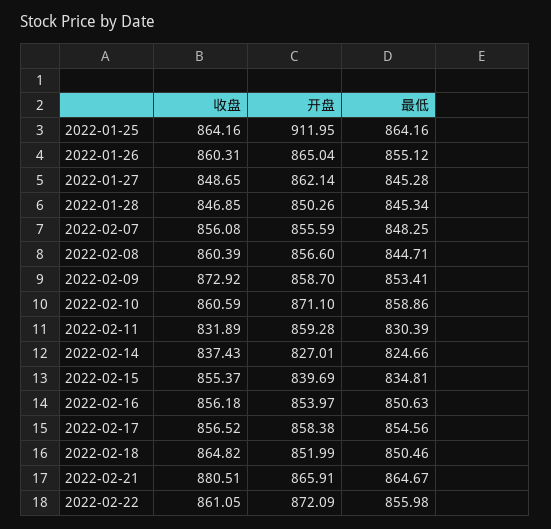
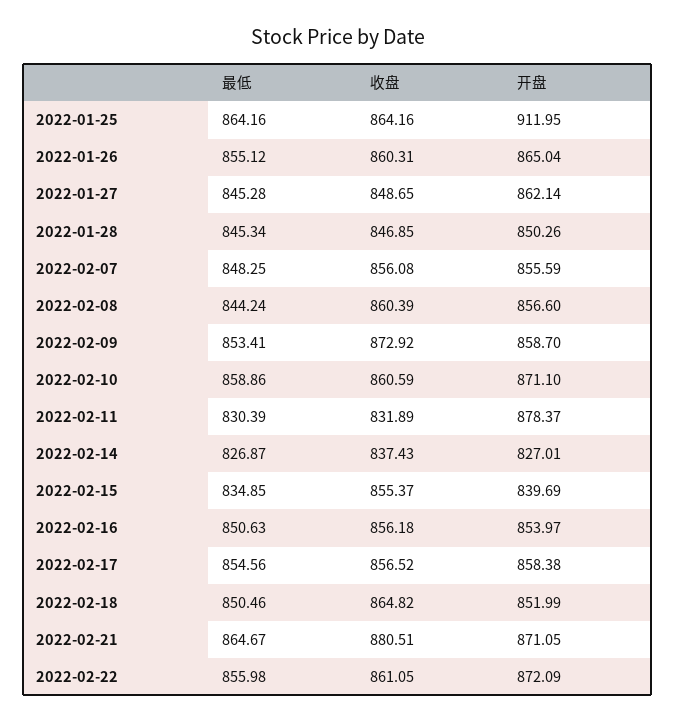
  {
    "收盘": {
      "2022-01-25": 864.16,
      "2022-01-26": 860.31,
      "2022-01-27": 848.65,
      "2022-01-28": 846.85,
      "2022-02-07": 856.08,
      "2022-02-08": 860.39,
      "2022-02-09": 872.92,
      "2022-02-10": 860.59,
      "2022-02-11": 831.89,
      "2022-02-14": 837.43,
      "2022-02-15": 855.37,
      "2022-02-16": 856.18,
      "2022-02-17": 856.52,
      "2022-02-18": 864.82,
      "2022-02-21": 880.51,
      "2022-02-22": 861.05
    },
    "开盘": {
      "2022-01-25": 911.95,
      "2022-01-26": 865.04,
      "2022-01-27": 862.14,
      "2022-01-28": 850.26,
      "2022-02-07": 855.59,
      "2022-02-08": 856.6,
      "2022-02-09": 858.7,
      "2022-02-10": 871.1,
-     "2022-02-11": 859.28,
+     "2022-02-11": 878.37,
      "2022-02-14": 827.01,
      "2022-02-15": 839.69,
      "2022-02-16": 853.97,
      "2022-02-17": 858.38,
      "2022-02-18": 851.99,
-     "2022-02-21": 865.91,
+     "2022-02-21": 871.05,
      "2022-02-22": 872.09
    },
    "最低": {
      "2022-01-25": 864.16,
      "2022-01-26": 855.12,
      "2022-01-27": 845.28,
      "2022-01-28": 845.34,
      "2022-02-07": 848.25,
-     "2022-02-08": 844.71,
+     "2022-02-08": 844.24,
      "2022-02-09": 853.41,
      "2022-02-10": 858.86,
      "2022-02-11": 830.39,
-     "2022-02-14": 824.66,
+     "2022-02-14": 826.87,
-     "2022-02-15": 834.81,
+     "2022-02-15": 834.85,
      "2022-02-16": 850.63,
      "2022-02-17": 854.56,
      "2022-02-18": 850.46,
      "2022-02-21": 864.67,
      "2022-02-22": 855.98
    }
  }

